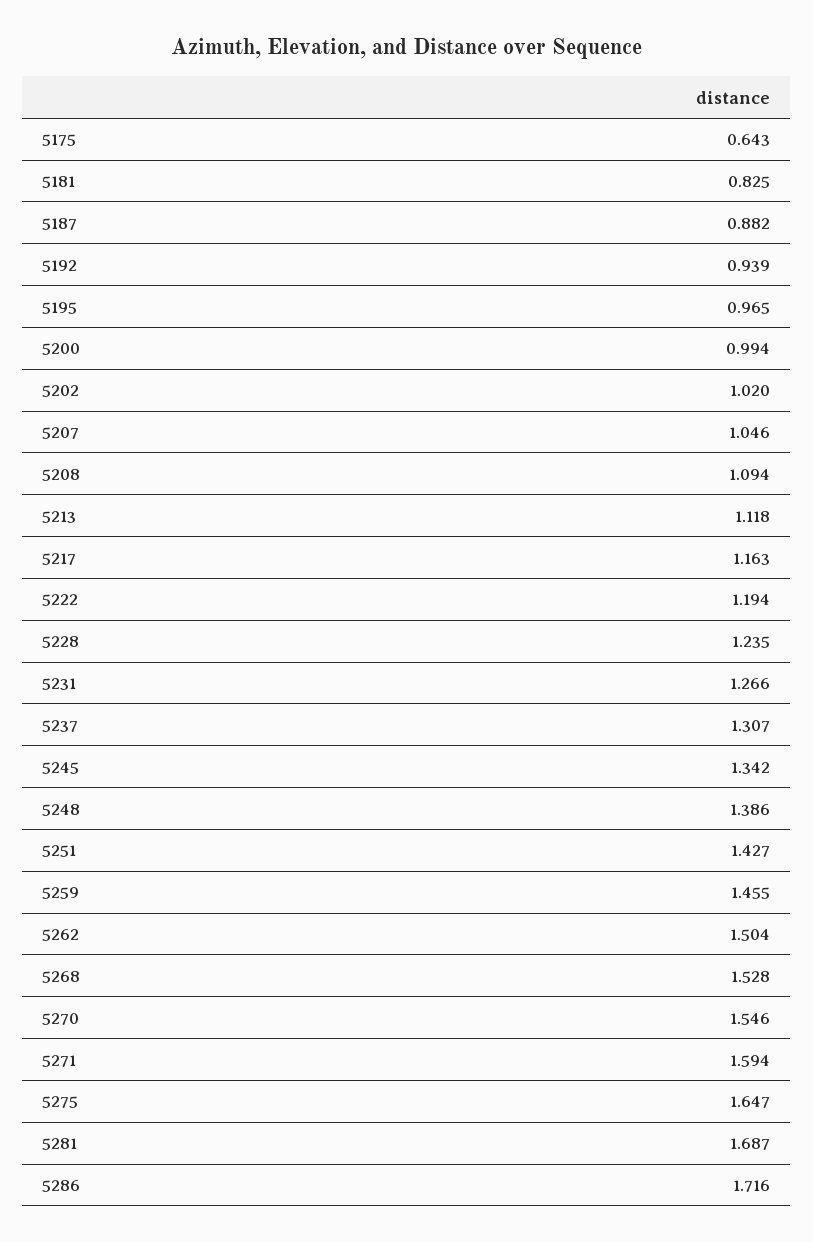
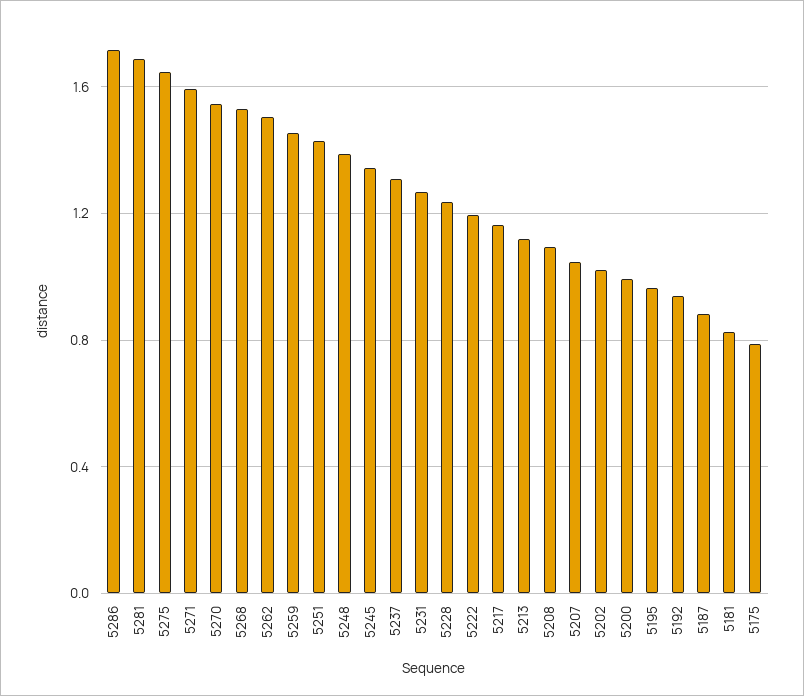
  {
-   "5175": 0.643,
+   "5175": 0.8,
    "5181": 0.825,
    "5187": 0.882,
    "5192": 0.939,
    "5195": 0.965,
    "5200": 0.994,
    "5202": 1.02,
    "5207": 1.046,
    "5208": 1.094,
    "5213": 1.118,
    "5217": 1.163,
    "5222": 1.194,
    "5228": 1.235,
    "5231": 1.266,
    "5237": 1.307,
    "5245": 1.342,
    "5248": 1.386,
    "5251": 1.427,
    "5259": 1.455,
    "5262": 1.504,
    "5268": 1.528,
    "5270": 1.546,
    "5271": 1.594,
    "5275": 1.647,
    "5281": 1.687,
    "5286": 1.716
  }

